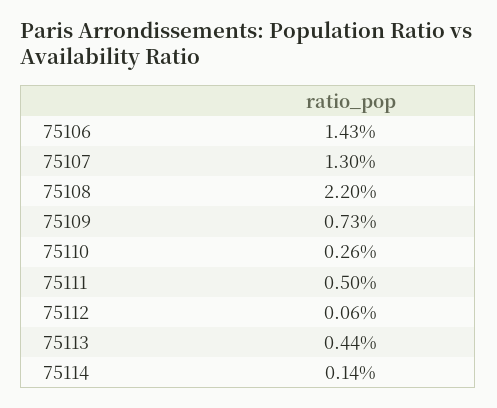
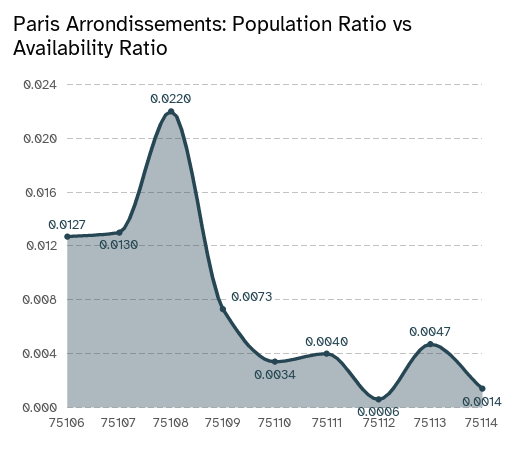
  {
-   "75106": 0.0143,
+   "75106": 0.0127,
    "75107": 0.013,
    "75108": 0.022,
    "75109": 0.0073,
-   "75110": 0.0026,
+   "75110": 0.0034,
-   "75111": 0.005,
+   "75111": 0.004,
    "75112": 0.0006,
-   "75113": 0.0044,
+   "75113": 0.0047,
    "75114": 0.0014
  }

